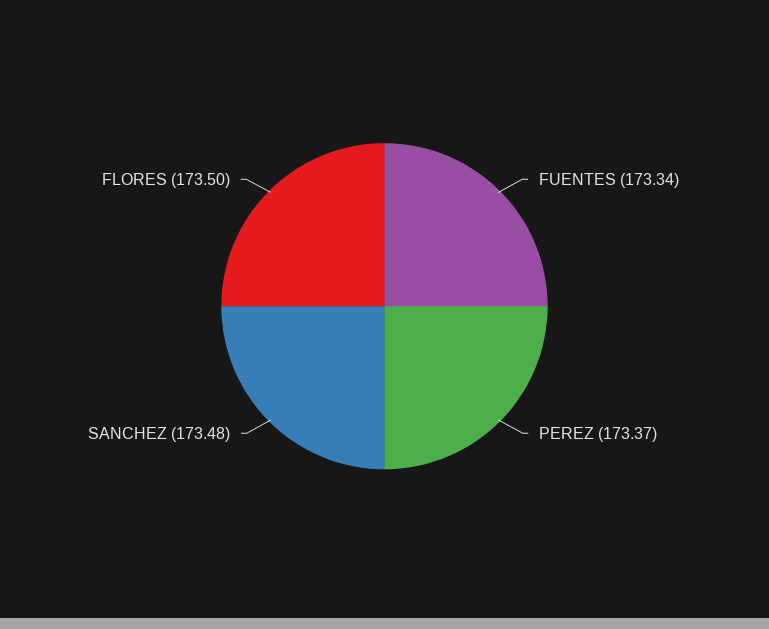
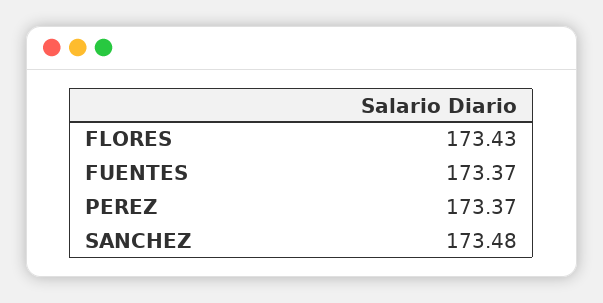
  {
-   "FUENTES": 173.34,
+   "FUENTES": 173.37,
    "PEREZ": 173.37,
    "SANCHEZ": 173.48,
-   "FLORES": 173.5
+   "FLORES": 173.43
  }

